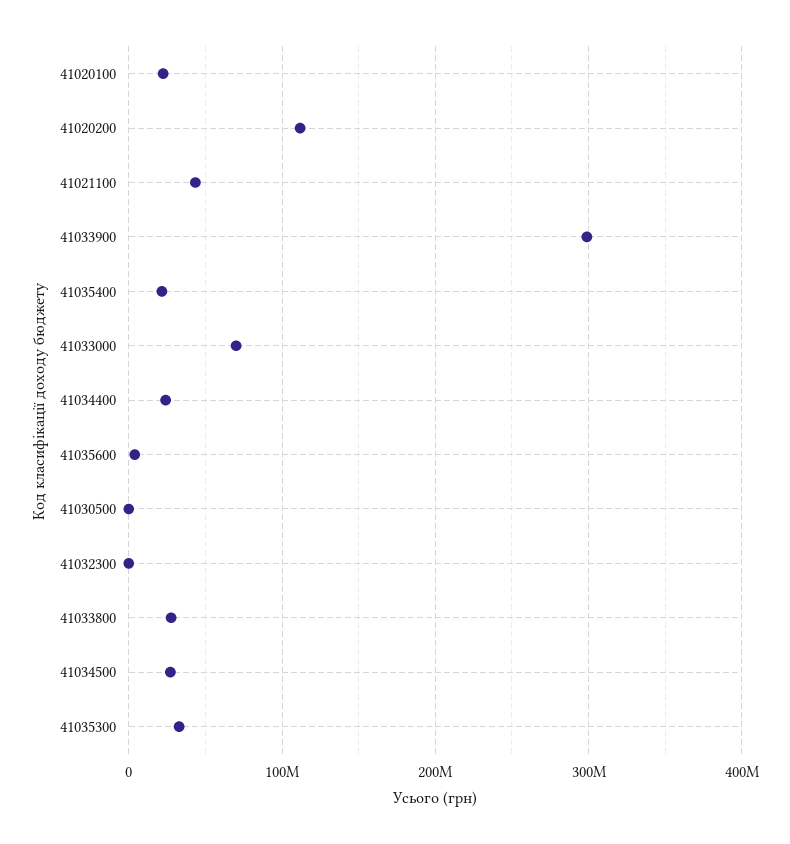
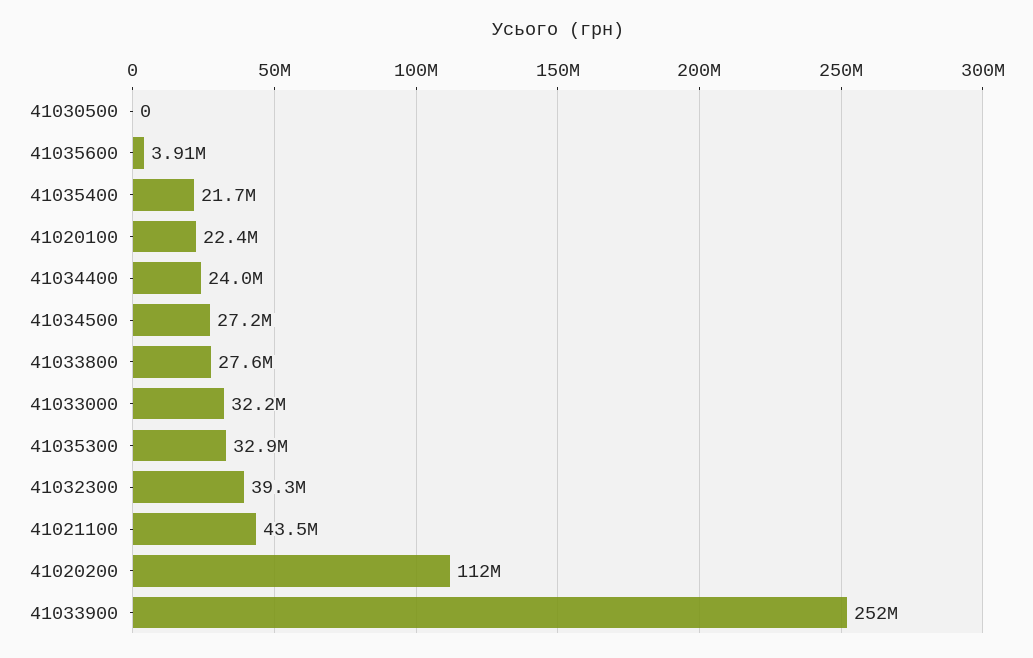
  {
    "41020100": 22400000,
    "41020200": 112000000,
    "41021100": 43500000,
-   "41033900": 300000000,
+   "41033900": 252000000,
    "41035400": 21700000,
-   "41033000": 70000000,
+   "41033000": 32200000,
    "41034400": 24000000,
    "41035600": 3910000,
    "41030500": 0,
-   "41032300": 0,
+   "41032300": 39300000,
    "41033800": 27600000,
    "41034500": 27200000,
    "41035300": 32900000
  }

